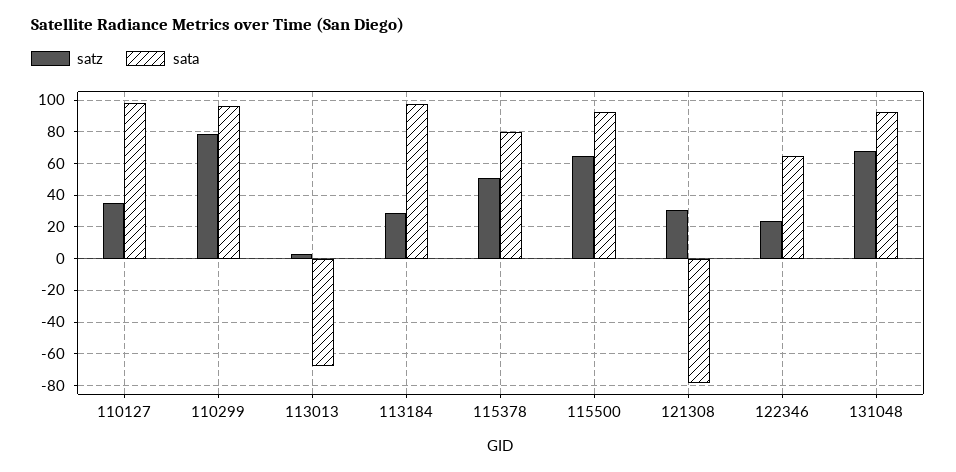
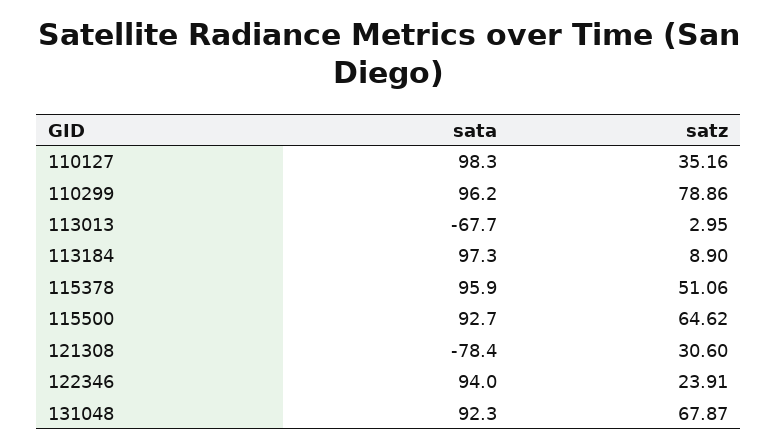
  {
    "satz": {
      "110127": 35.16,
      "110299": 78.86,
      "113013": 2.95,
-     "113184": 30,
+     "113184": 8.9,
      "115378": 51.06,
      "115500": 64.62,
      "121308": 30.6,
      "122346": 23.91,
      "131048": 67.87
    },
    "sata": {
      "110127": 98.3,
      "110299": 96.2,
      "113013": -67.7,
      "113184": 97.3,
-     "115378": 80,
+     "115378": 95.9,
      "115500": 92.7,
      "121308": -78.4,
-     "122346": 65,
+     "122346": 94,
      "131048": 92.3
    }
  }

